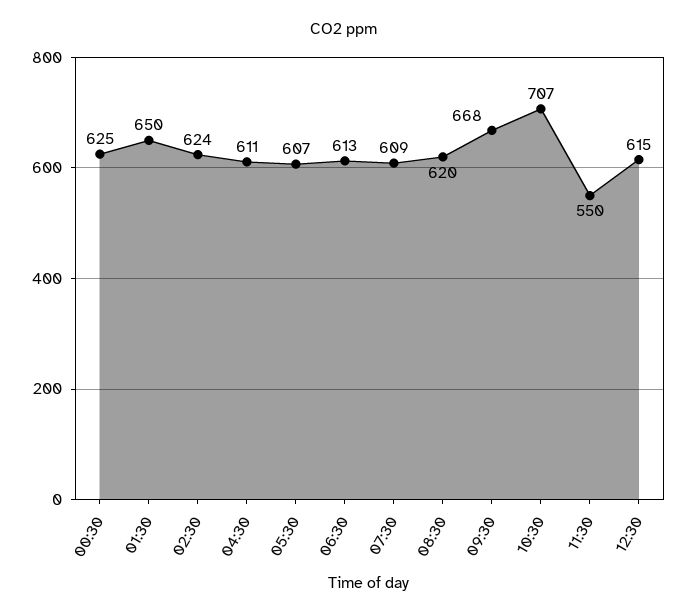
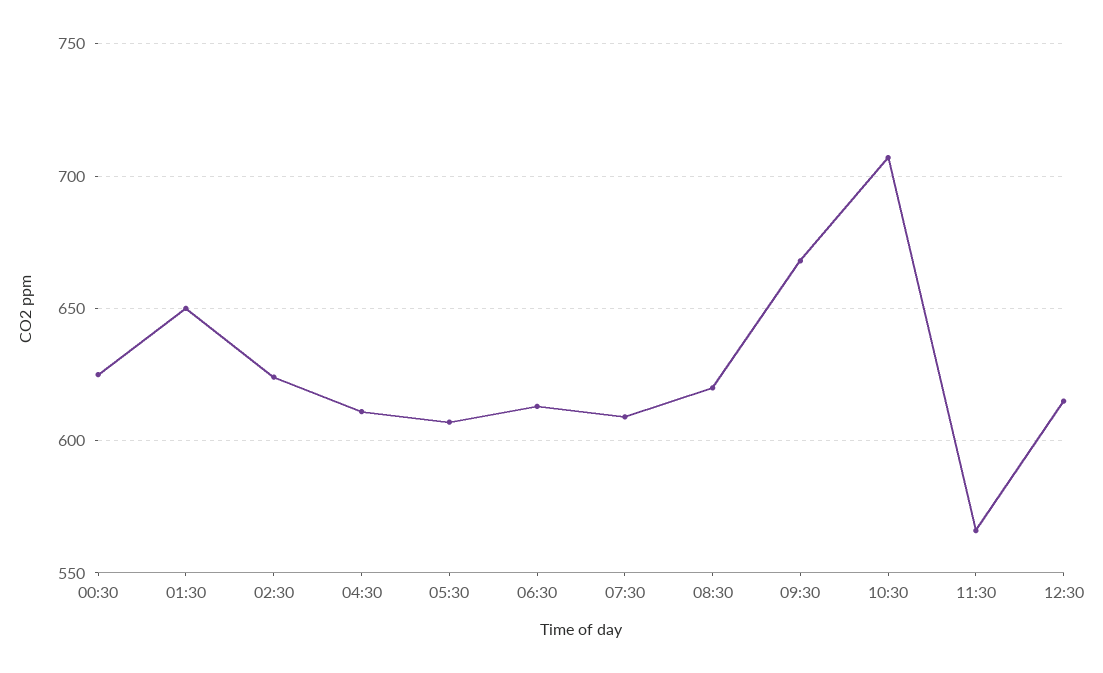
  {
    "00:30": 625,
    "01:30": 650,
    "02:30": 624,
    "04:30": 611,
    "05:30": 607,
    "06:30": 613,
    "07:30": 609,
    "08:30": 620,
    "09:30": 668,
    "10:30": 707,
-   "11:30": 550,
+   "11:30": 565,
    "12:30": 615
  }

